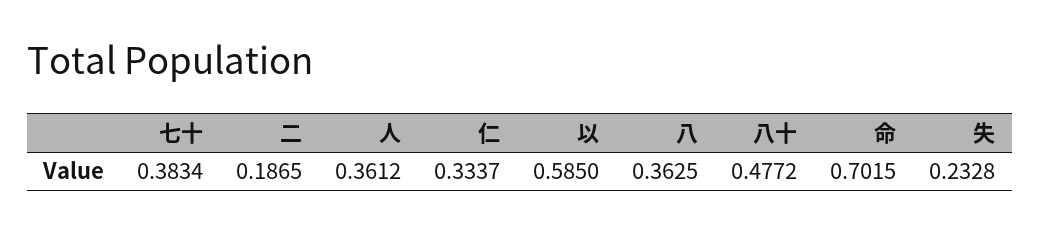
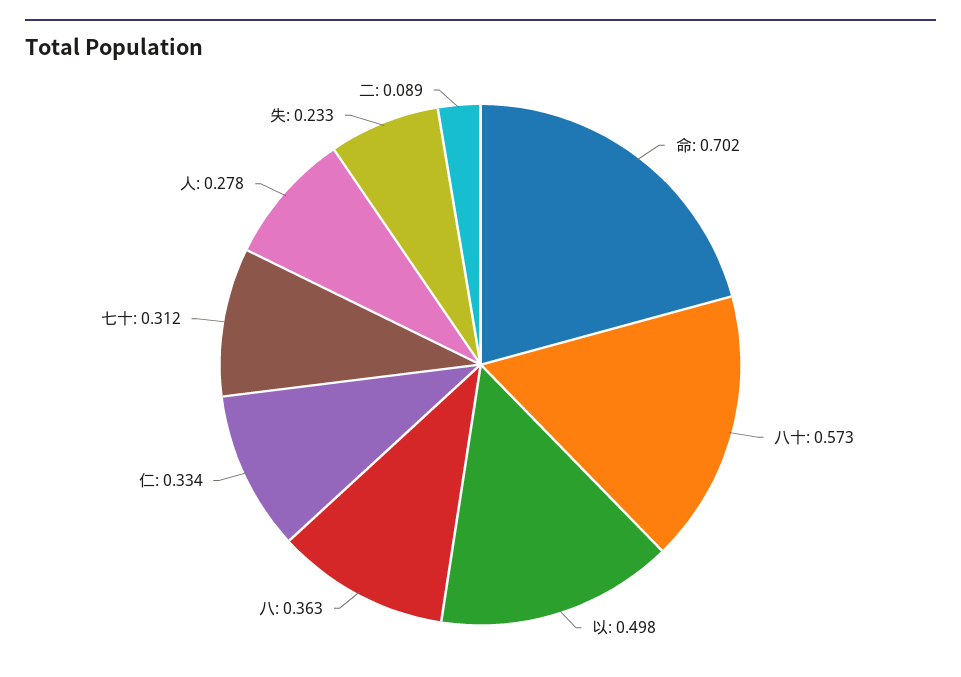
  {
-   "七十": 0.3834,
+   "七十": 0.312,
-   "二": 0.1865,
+   "二": 0.089,
-   "人": 0.3612,
+   "人": 0.278,
    "仁": 0.3337,
-   "以": 0.585,
+   "以": 0.498,
    "八": 0.3625,
-   "八十": 0.4772,
+   "八十": 0.573,
    "命": 0.7015,
    "失": 0.2328
  }

